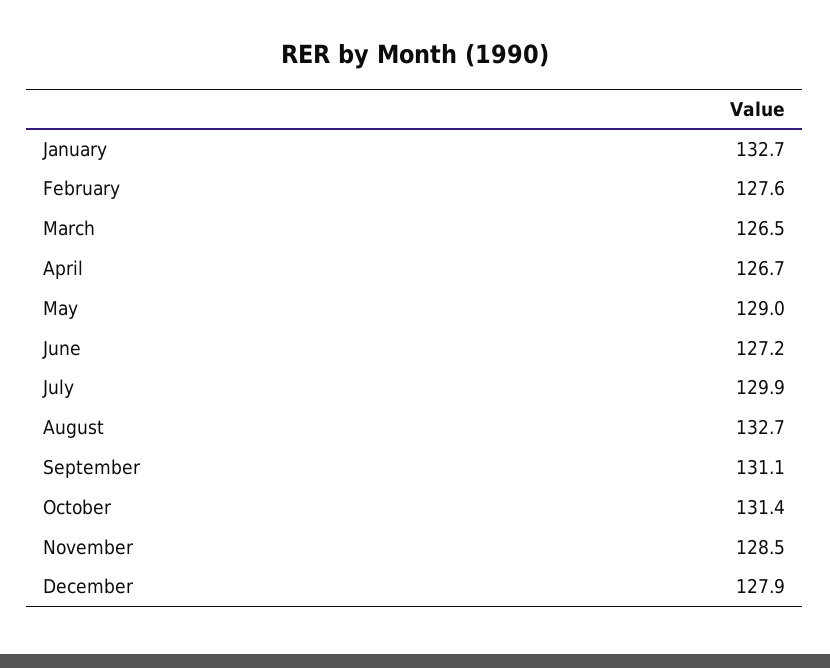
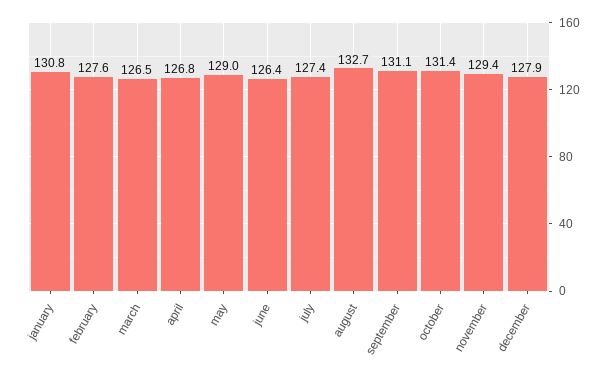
  {
-   "January": 132.7,
+   "January": 130.8,
    "February": 127.6,
    "March": 126.5,
-   "April": 126.7,
+   "April": 126.8,
    "May": 129,
-   "June": 127.2,
+   "June": 126.4,
-   "July": 129.9,
+   "July": 127.4,
    "August": 132.7,
    "September": 131.1,
    "October": 131.4,
-   "November": 128.5,
+   "November": 129.4,
    "December": 127.9
  }

